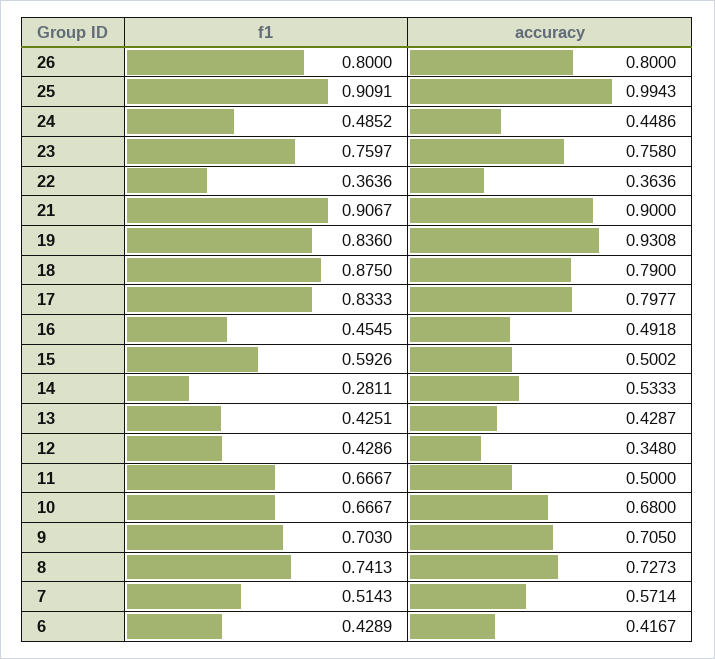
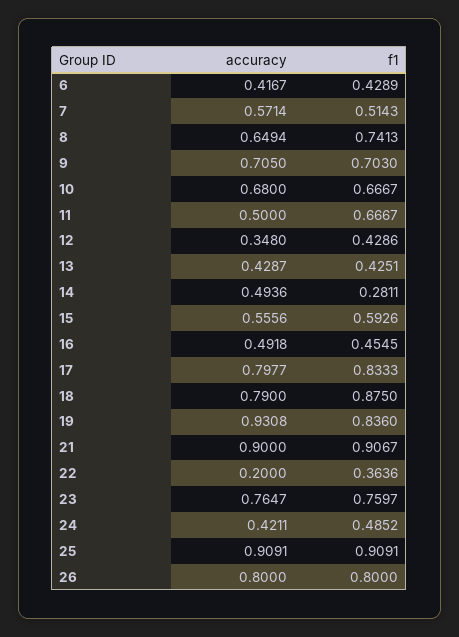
  {
    "f1": {
      "26": 0.8,
      "25": 0.9091,
      "24": 0.4852,
      "23": 0.7597,
      "22": 0.3636,
      "21": 0.9067,
      "19": 0.836,
      "18": 0.875,
      "17": 0.8333,
      "16": 0.4545,
      "15": 0.5926,
      "14": 0.2811,
      "13": 0.4251,
      "12": 0.4286,
      "11": 0.6667,
      "10": 0.6667,
      "9": 0.703,
      "8": 0.7413,
      "7": 0.5143,
      "6": 0.4289
    },
    "accuracy": {
      "26": 0.8,
-     "25": 0.9943,
+     "25": 0.9091,
-     "24": 0.4486,
+     "24": 0.4211,
-     "23": 0.758,
+     "23": 0.7647,
-     "22": 0.3636,
+     "22": 0.2,
      "21": 0.9,
      "19": 0.9308,
      "18": 0.79,
      "17": 0.7977,
      "16": 0.4918,
-     "15": 0.5002,
+     "15": 0.5556,
-     "14": 0.5333,
+     "14": 0.4936,
      "13": 0.4287,
      "12": 0.348,
      "11": 0.5,
      "10": 0.68,
      "9": 0.705,
-     "8": 0.7273,
+     "8": 0.6494,
      "7": 0.5714,
      "6": 0.4167
    }
  }

